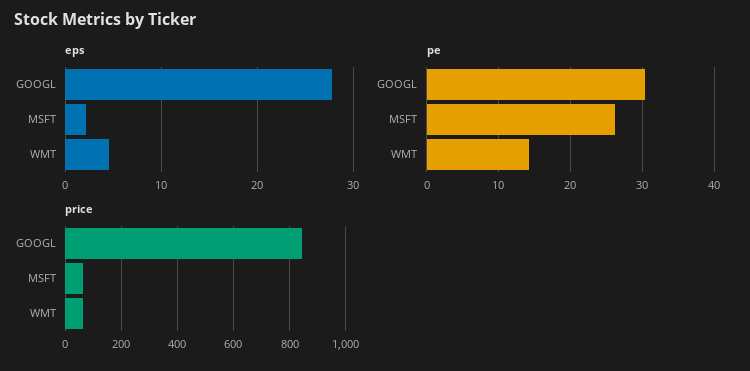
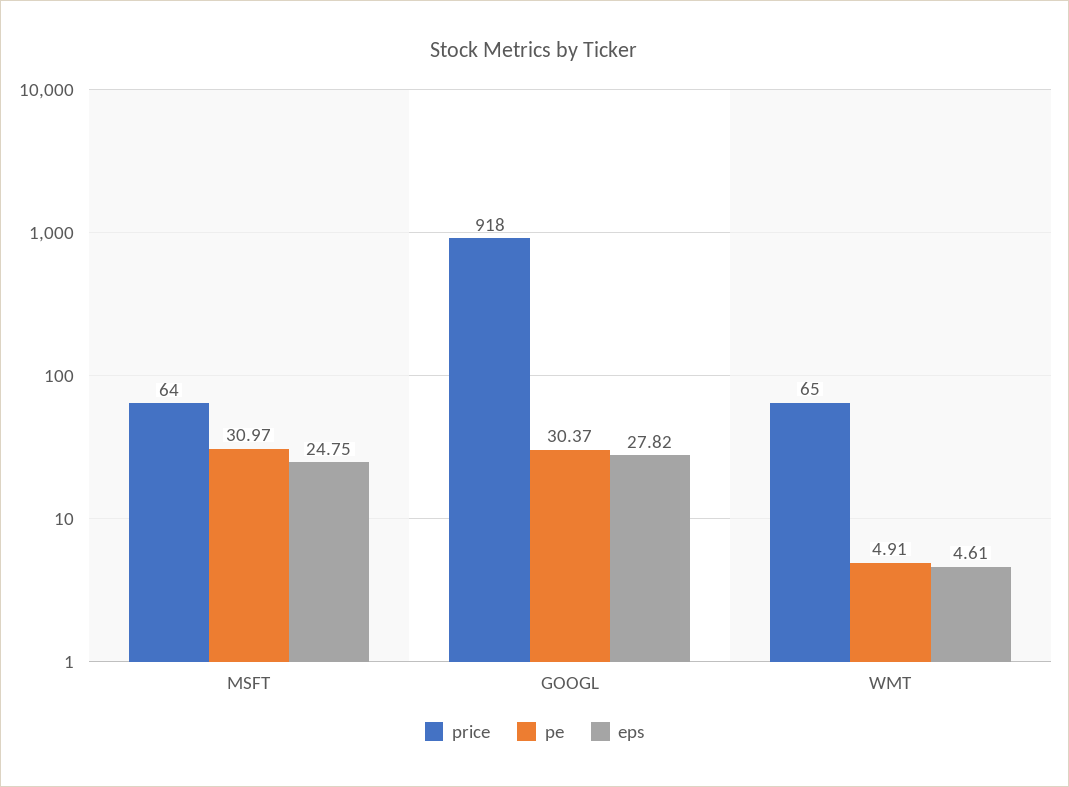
  {
    "eps": {
      "GOOGL": 27.82,
-     "MSFT": 2,
+     "MSFT": 24.75,
      "WMT": 4.61
    },
    "pe": {
      "GOOGL": 30.37,
-     "MSFT": 26,
+     "MSFT": 30.97,
-     "WMT": 14
+     "WMT": 4.91
    },
    "price": {
-     "GOOGL": 850,
+     "GOOGL": 918,
      "MSFT": 64,
      "WMT": 65
    }
  }

